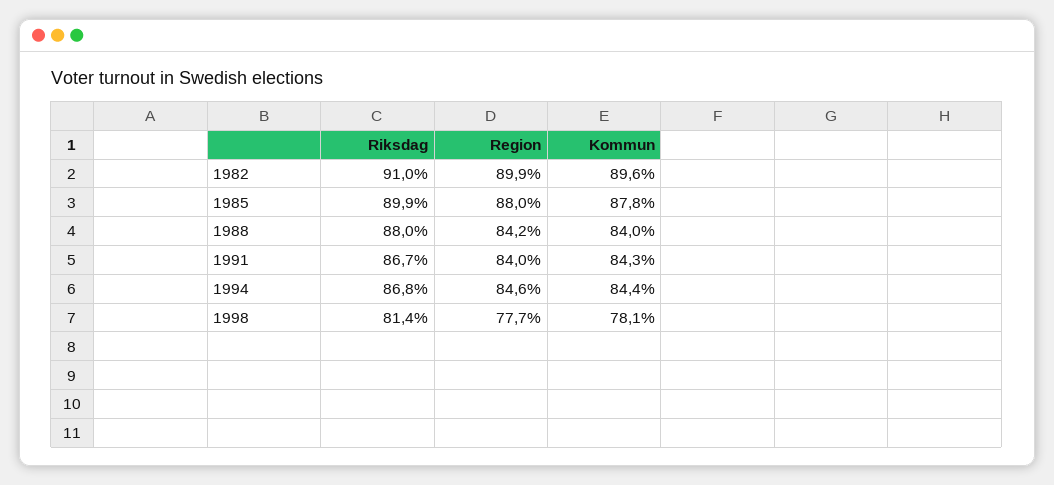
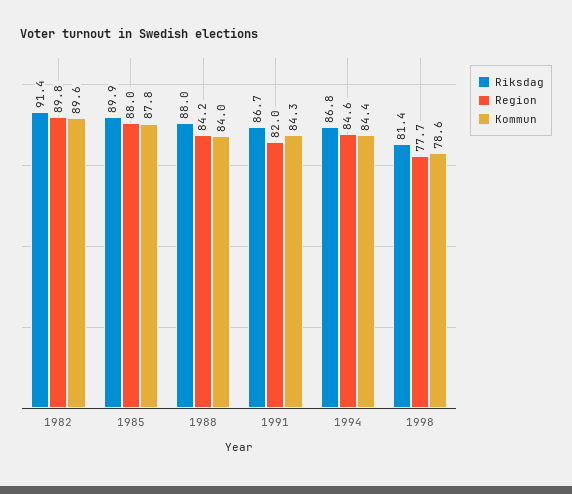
  {
    "Riksdag": {
-     "1982": 91,
+     "1982": 91.4,
      "1985": 89.9,
      "1988": 88,
      "1991": 86.7,
      "1994": 86.8,
      "1998": 81.4
    },
    "Region": {
-     "1982": 89.9,
+     "1982": 89.8,
      "1985": 88,
      "1988": 84.2,
-     "1991": 84,
+     "1991": 82,
      "1994": 84.6,
      "1998": 77.7
    },
    "Kommun": {
      "1982": 89.6,
      "1985": 87.8,
      "1988": 84,
      "1991": 84.3,
      "1994": 84.4,
-     "1998": 78.1
+     "1998": 78.6
    }
  }

